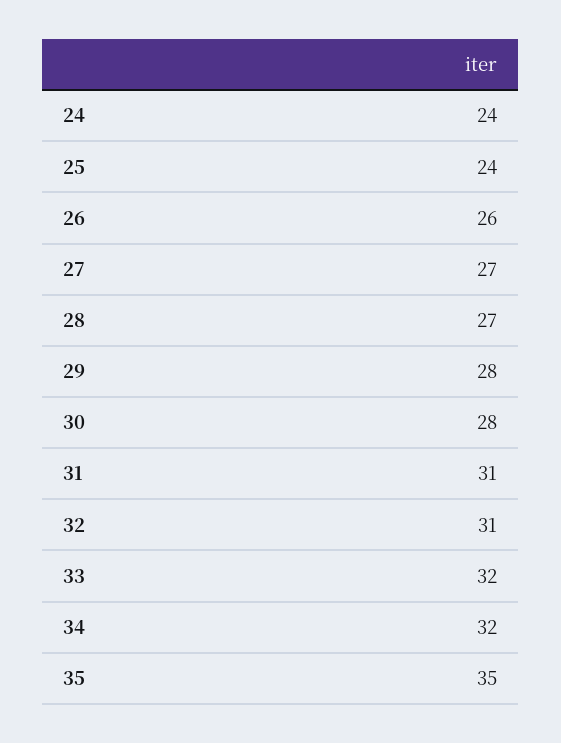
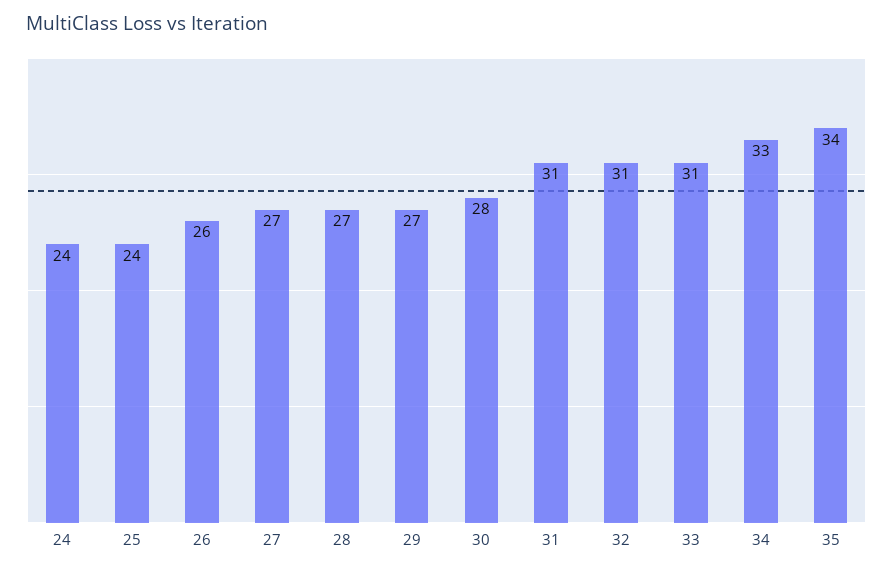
  {
    "24": 24,
    "25": 24,
    "26": 26,
    "27": 27,
    "28": 27,
-   "29": 28,
+   "29": 27,
    "30": 28,
    "31": 31,
    "32": 31,
-   "33": 32,
+   "33": 31,
-   "34": 32,
+   "34": 33,
-   "35": 35
+   "35": 34
  }

